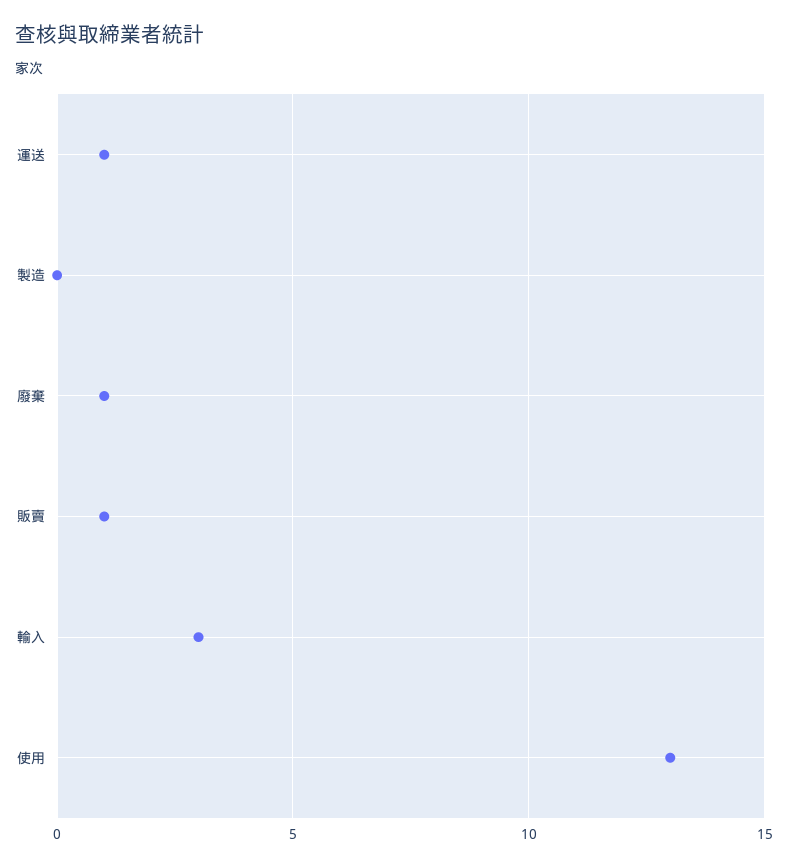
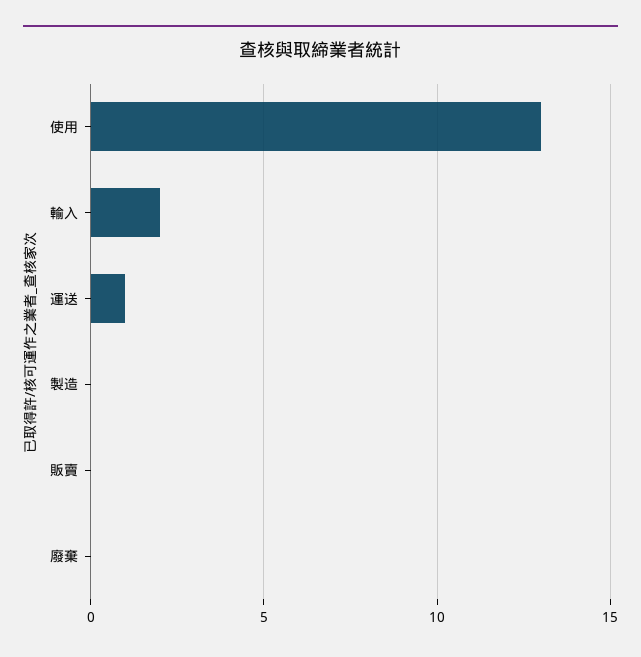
  {
    "運送": 1,
    "製造": 0,
-   "廢棄": 1,
+   "廢棄": 0,
-   "販賣": 1,
+   "販賣": 0,
-   "輸入": 3,
+   "輸入": 2,
    "使用": 13
  }

